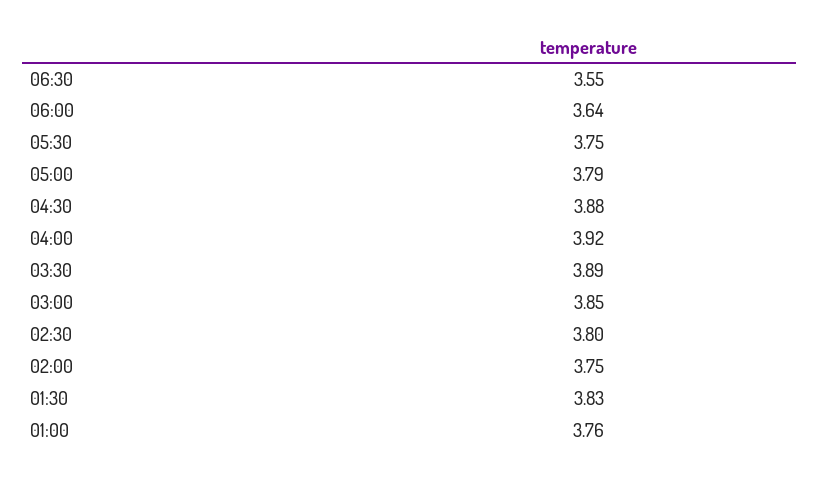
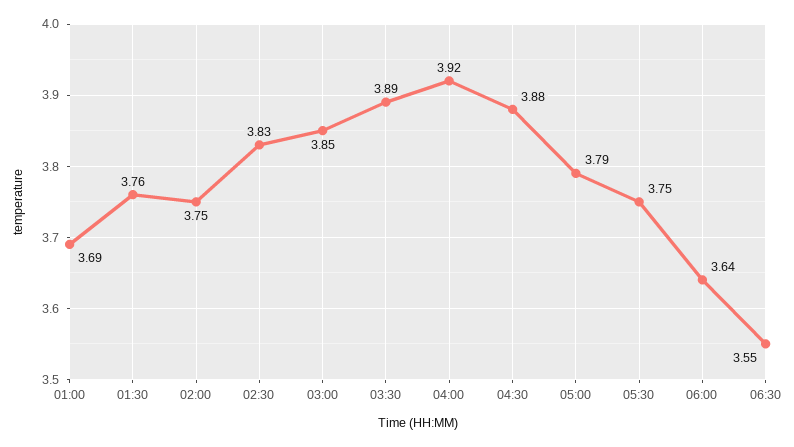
  {
    "06:30": 3.55,
    "06:00": 3.64,
    "05:30": 3.75,
    "05:00": 3.79,
    "04:30": 3.88,
    "04:00": 3.92,
    "03:30": 3.89,
    "03:00": 3.85,
-   "02:30": 3.8,
+   "02:30": 3.83,
    "02:00": 3.75,
-   "01:30": 3.83,
+   "01:30": 3.76,
-   "01:00": 3.76
+   "01:00": 3.69
  }

